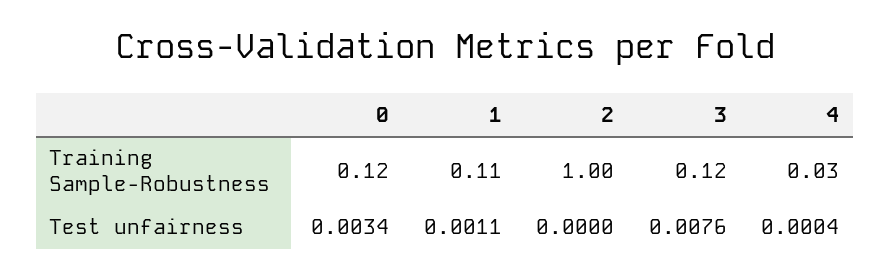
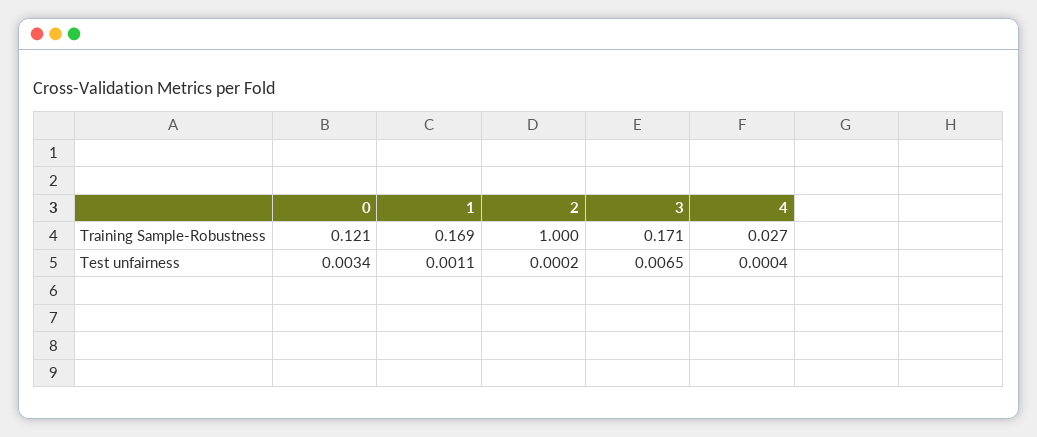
  {
    "0": {
      "Training Sample-Robustness": 0.121,
      "Test unfairness": 0.0034
    },
    "1": {
-     "Training Sample-Robustness": 0.11,
+     "Training Sample-Robustness": 0.169,
      "Test unfairness": 0.0011
    },
    "2": {
      "Training Sample-Robustness": 1,
-     "Test unfairness": 0
+     "Test unfairness": 0.0002
    },
    "3": {
-     "Training Sample-Robustness": 0.12,
+     "Training Sample-Robustness": 0.171,
-     "Test unfairness": 0.0076
+     "Test unfairness": 0.0065
    },
    "4": {
      "Training Sample-Robustness": 0.027,
      "Test unfairness": 0.0004
    }
  }

